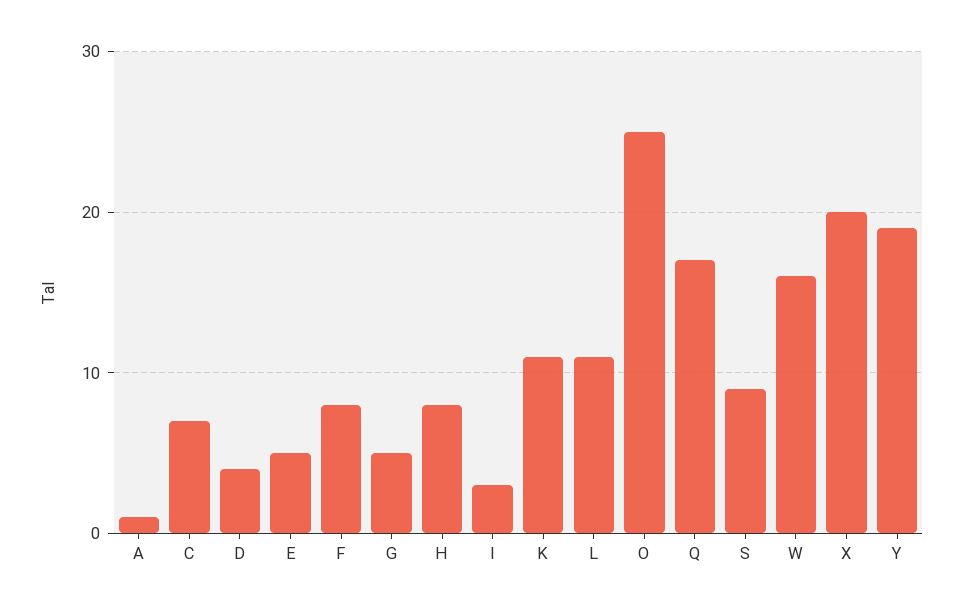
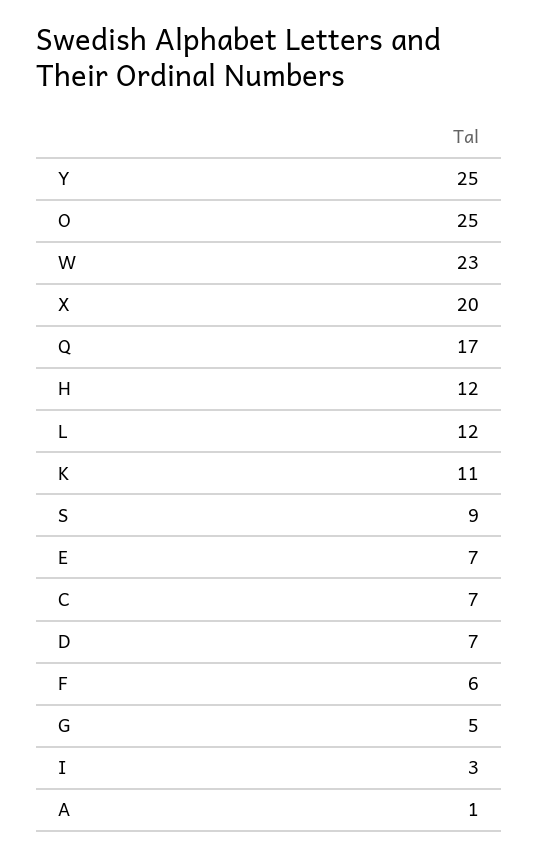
  {
    "A": 1,
    "C": 7,
-   "D": 4,
+   "D": 7,
-   "E": 5,
+   "E": 7,
-   "F": 8,
+   "F": 6,
    "G": 5,
-   "H": 8,
+   "H": 12,
    "I": 3,
    "K": 11,
-   "L": 11,
+   "L": 12,
    "O": 25,
    "Q": 17,
    "S": 9,
-   "W": 16,
+   "W": 23,
    "X": 20,
-   "Y": 19
+   "Y": 25
  }

